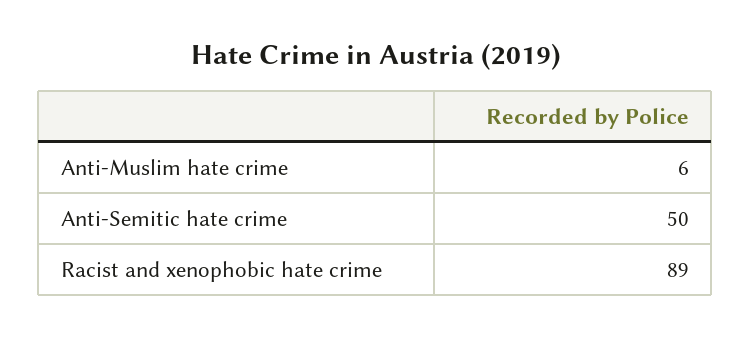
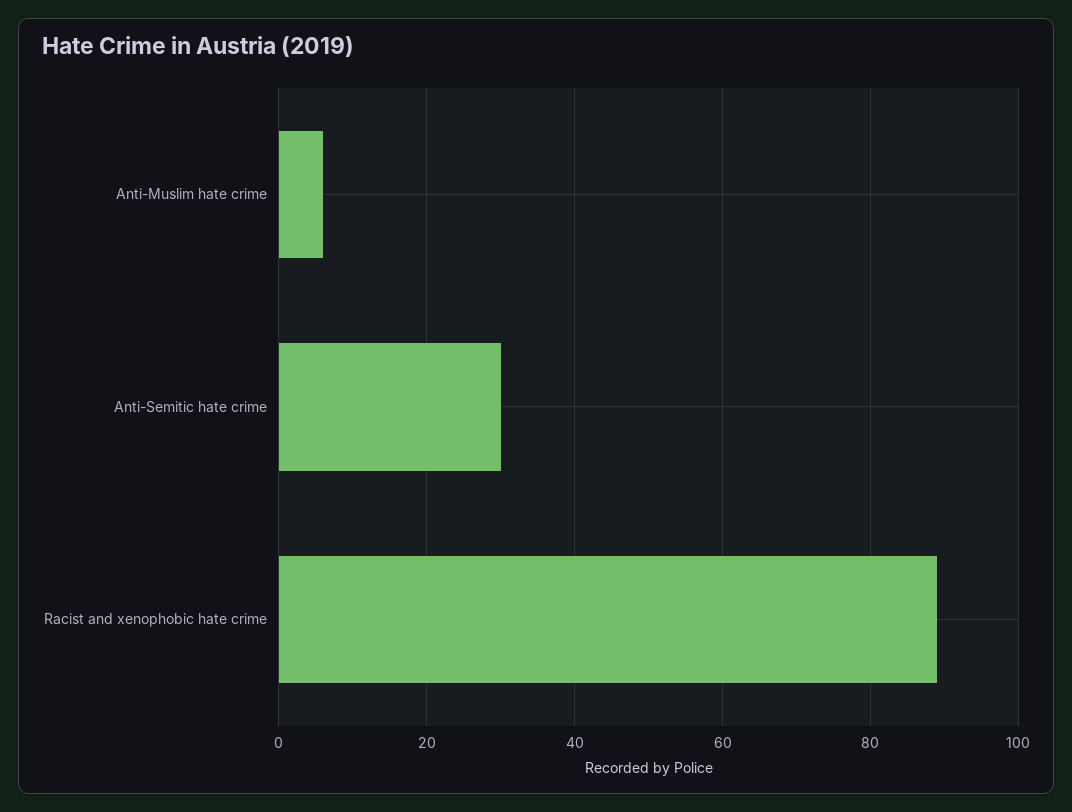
  {
    "Anti-Muslim hate crime": 6,
-   "Anti-Semitic hate crime": 50,
+   "Anti-Semitic hate crime": 30,
    "Racist and xenophobic hate crime": 89
  }

